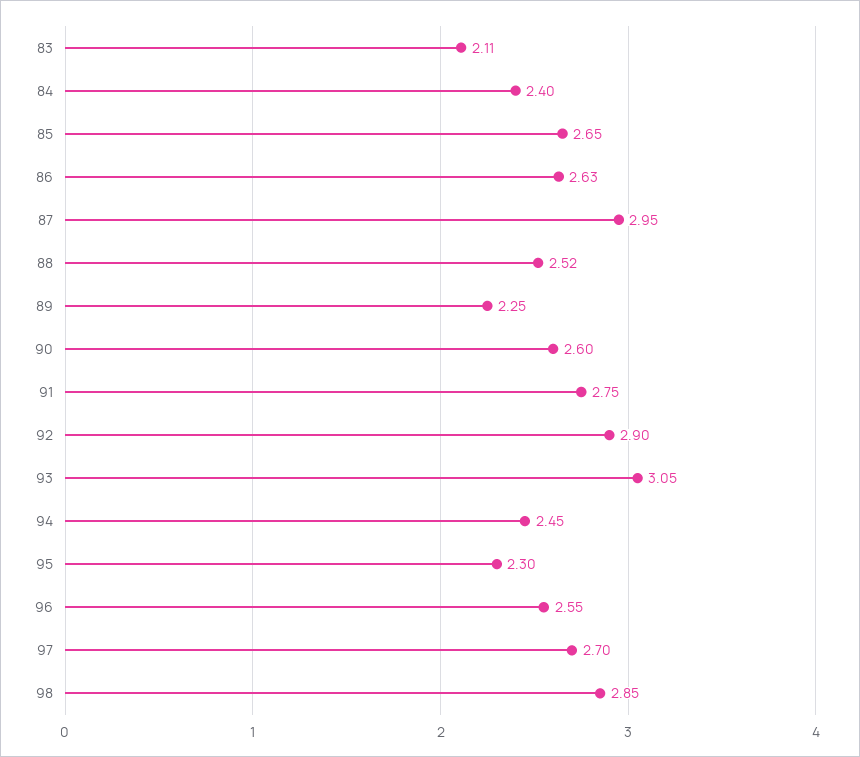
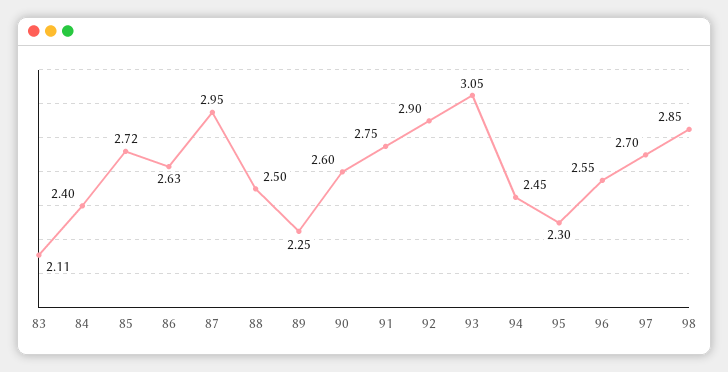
  {
    "83": 2.11,
    "84": 2.4,
-   "85": 2.65,
+   "85": 2.72,
    "86": 2.63,
    "87": 2.95,
-   "88": 2.52,
+   "88": 2.5,
    "89": 2.25,
    "90": 2.6,
    "91": 2.75,
    "92": 2.9,
    "93": 3.05,
    "94": 2.45,
    "95": 2.3,
    "96": 2.55,
    "97": 2.7,
    "98": 2.85
  }

